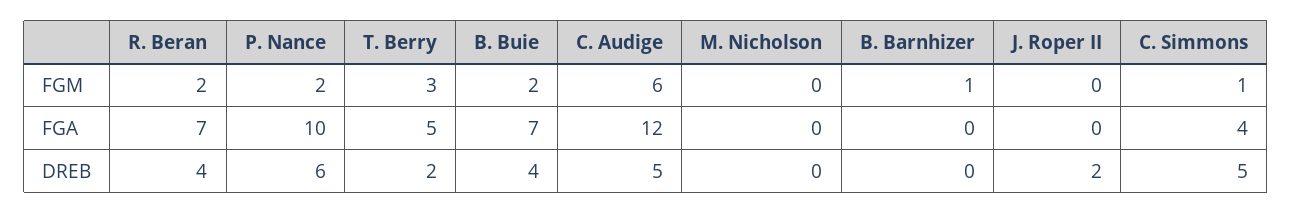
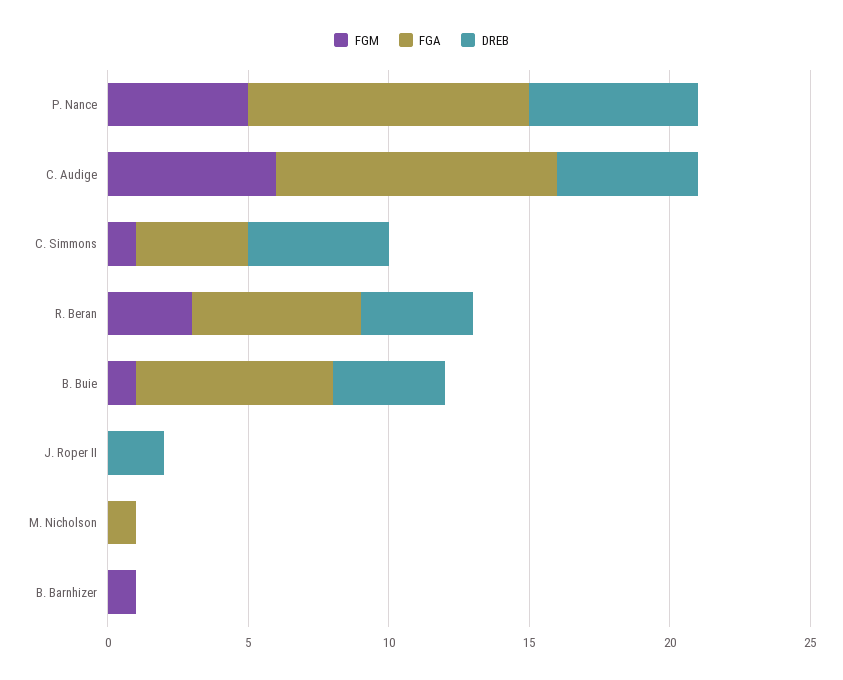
  {
    "FGM": {
-     "R. Beran": 2,
+     "R. Beran": 3,
-     "P. Nance": 2,
+     "P. Nance": 5,
-     "T. Berry": 3,
-     "B. Buie": 2,
+     "B. Buie": 1,
      "C. Audige": 6,
      "M. Nicholson": 0,
      "B. Barnhizer": 1,
      "J. Roper II": 0,
      "C. Simmons": 1
    },
    "FGA": {
-     "R. Beran": 7,
+     "R. Beran": 6,
      "P. Nance": 10,
-     "T. Berry": 5,
      "B. Buie": 7,
-     "C. Audige": 12,
+     "C. Audige": 10,
-     "M. Nicholson": 0,
+     "M. Nicholson": 1,
      "B. Barnhizer": 0,
      "J. Roper II": 0,
      "C. Simmons": 4
    },
    "DREB": {
      "R. Beran": 4,
      "P. Nance": 6,
-     "T. Berry": 2,
      "B. Buie": 4,
      "C. Audige": 5,
      "M. Nicholson": 0,
      "B. Barnhizer": 0,
      "J. Roper II": 2,
      "C. Simmons": 5
    }
  }

